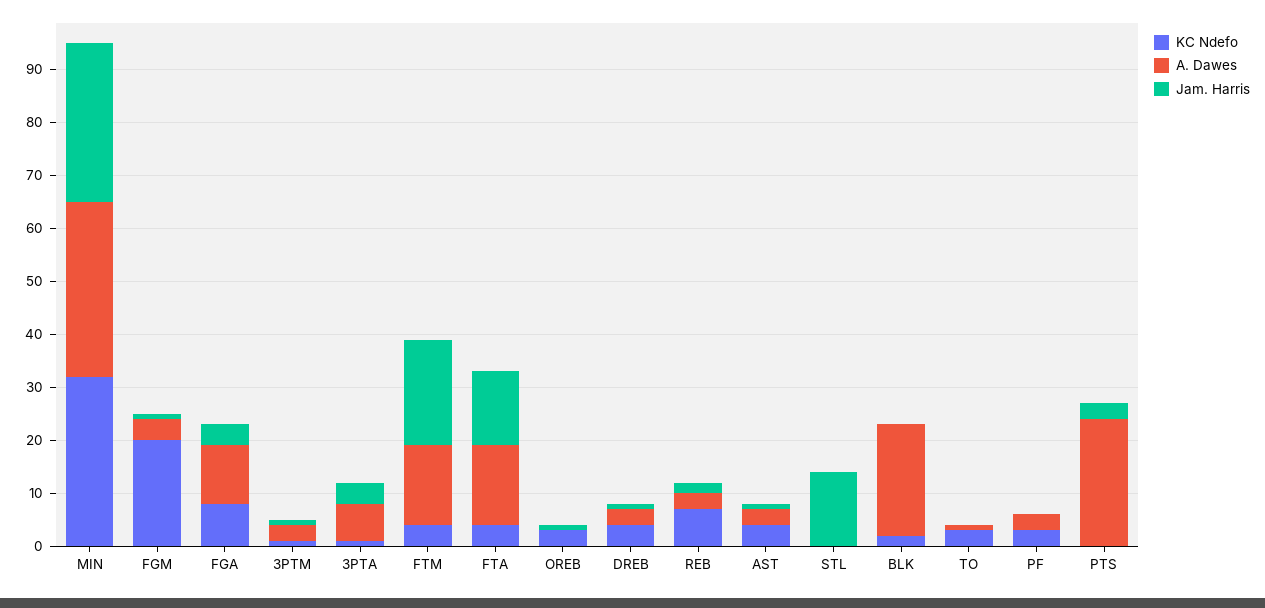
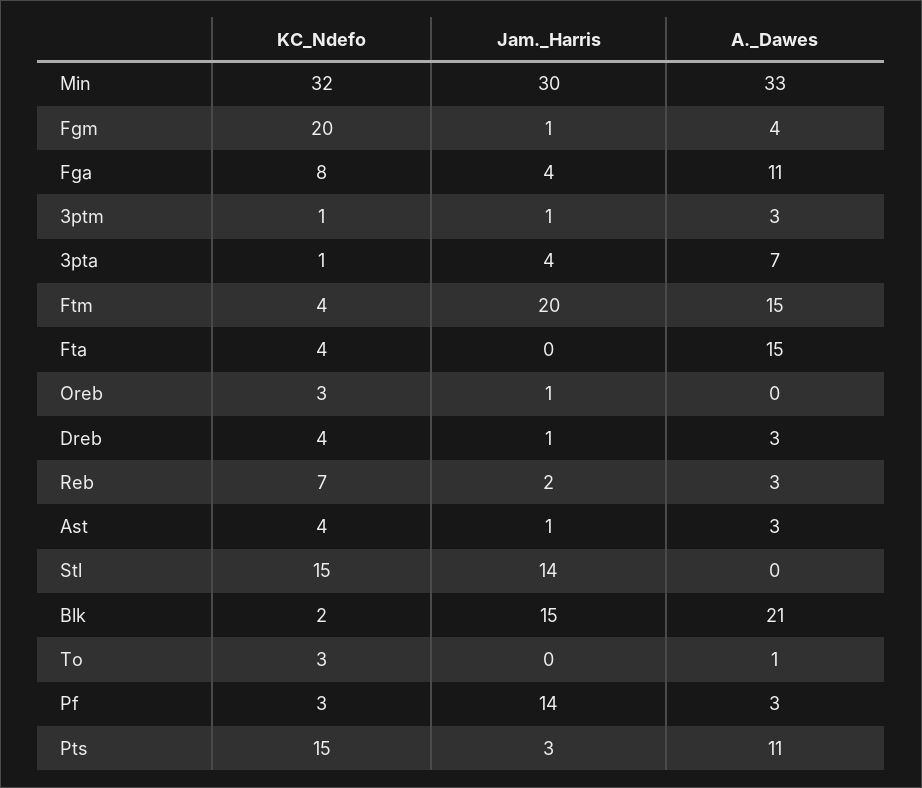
  {
    "KC Ndefo": {
      "MIN": 32,
      "FGM": 20,
      "FGA": 8,
      "3PTM": 1,
      "3PTA": 1,
      "FTM": 4,
      "FTA": 4,
      "OREB": 3,
      "DREB": 4,
      "REB": 7,
      "AST": 4,
-     "STL": 0,
+     "STL": 15,
      "BLK": 2,
      "TO": 3,
      "PF": 3,
-     "PTS": 0
+     "PTS": 15
    },
    "A. Dawes": {
      "MIN": 33,
      "FGM": 4,
      "FGA": 11,
      "3PTM": 3,
      "3PTA": 7,
      "FTM": 15,
      "FTA": 15,
      "OREB": 0,
      "DREB": 3,
      "REB": 3,
      "AST": 3,
      "STL": 0,
      "BLK": 21,
      "TO": 1,
      "PF": 3,
-     "PTS": 25
+     "PTS": 11
    },
    "Jam. Harris": {
      "MIN": 30,
      "FGM": 1,
      "FGA": 4,
      "3PTM": 1,
      "3PTA": 4,
      "FTM": 20,
-     "FTA": 15,
+     "FTA": 0,
      "OREB": 1,
      "DREB": 1,
      "REB": 2,
      "AST": 1,
      "STL": 14,
-     "BLK": 0,
+     "BLK": 15,
      "TO": 0,
-     "PF": 0,
+     "PF": 14,
      "PTS": 3
    }
  }

